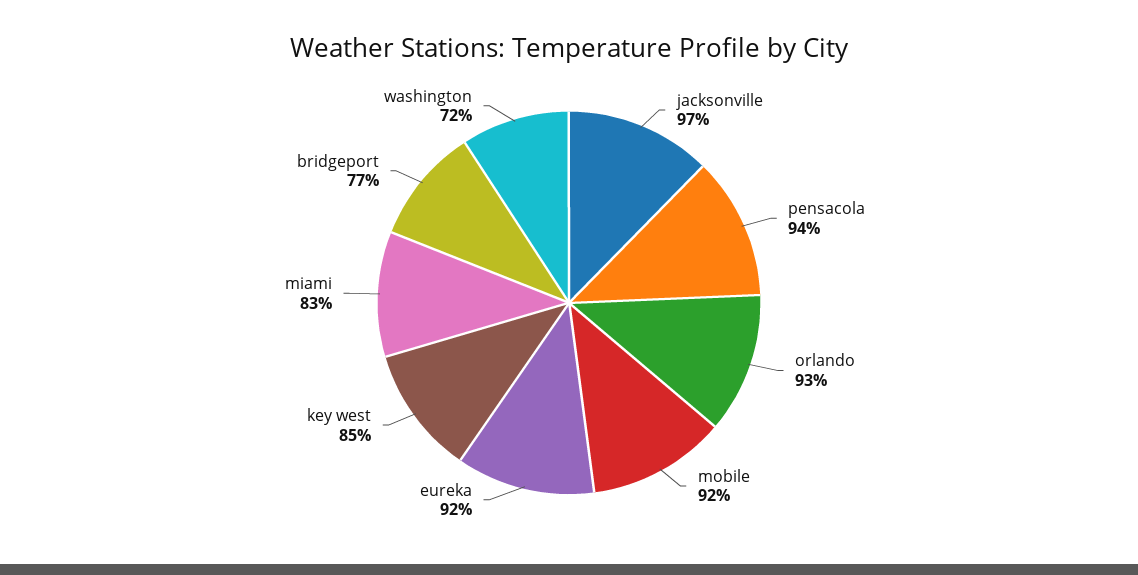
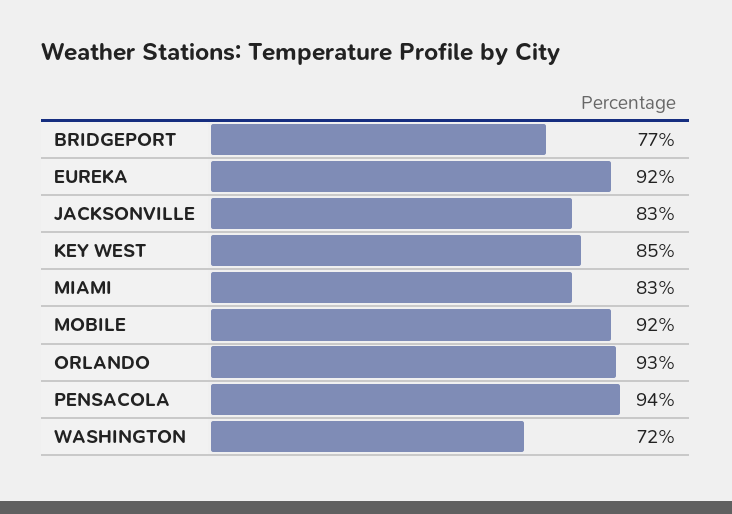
  {
-   "jacksonville": 97,
+   "jacksonville": 83,
    "pensacola": 94,
    "orlando": 93,
    "mobile": 92,
    "eureka": 92,
    "key west": 85,
    "miami": 83,
    "bridgeport": 77,
    "washington": 72
  }

